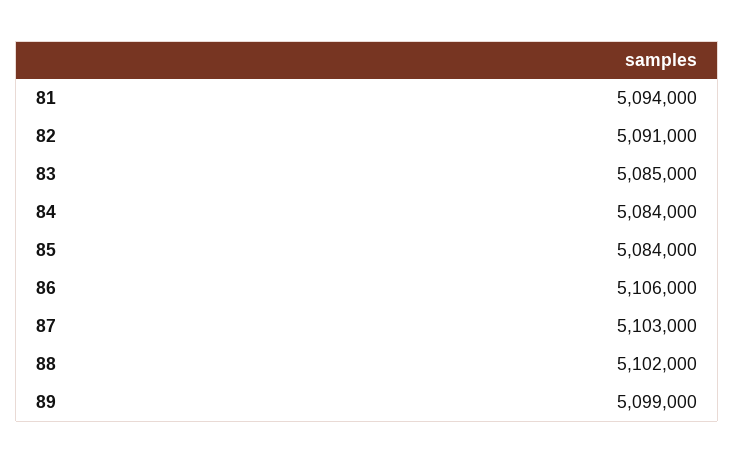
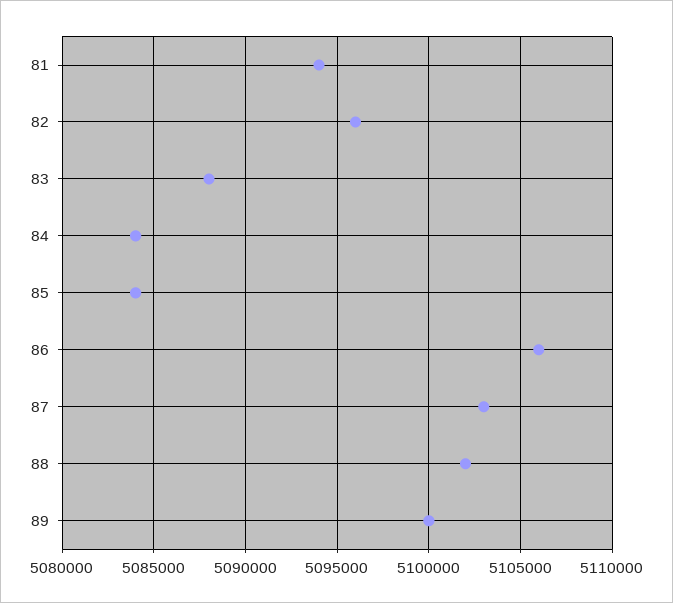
  {
    "81": 5094000,
-   "82": 5091000,
+   "82": 5096000,
-   "83": 5085000,
+   "83": 5088000,
    "84": 5084000,
    "85": 5084000,
    "86": 5106000,
    "87": 5103000,
    "88": 5102000,
-   "89": 5099000
+   "89": 5100000
  }

